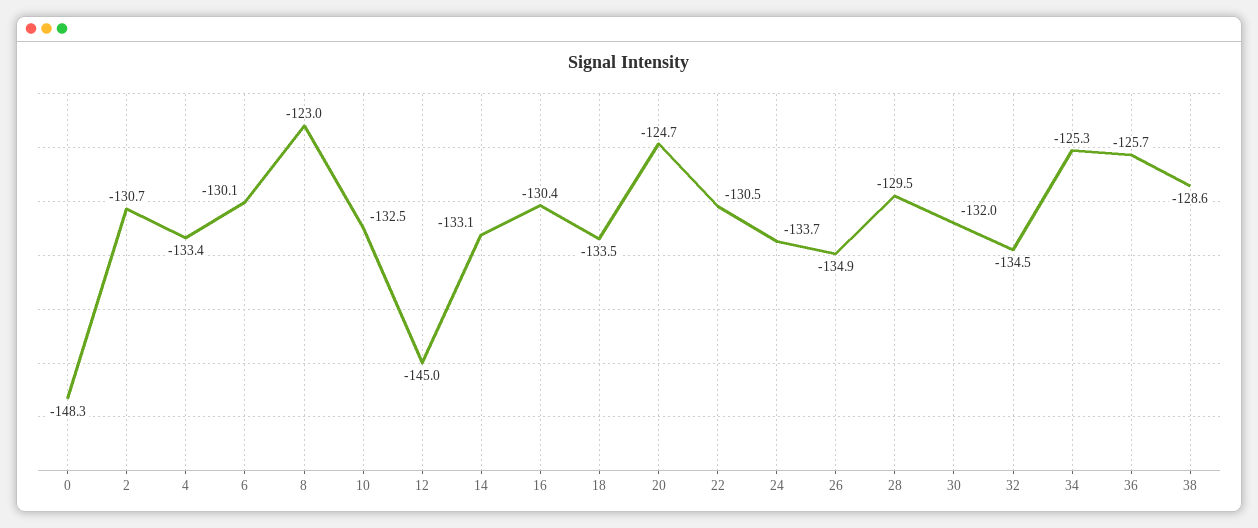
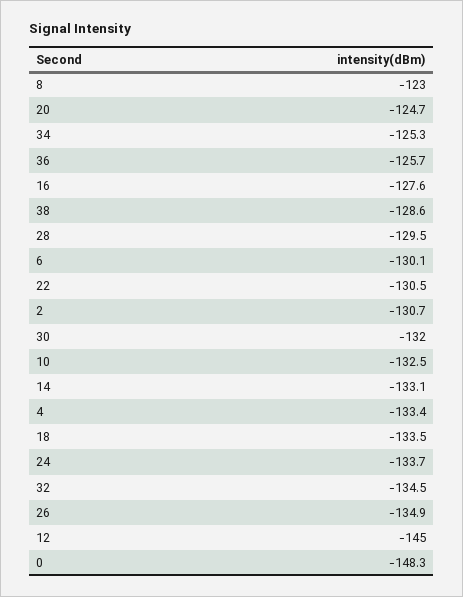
  {
    "0": -148.3,
    "2": -130.7,
    "4": -133.4,
    "6": -130.1,
    "8": -123,
    "10": -132.5,
    "12": -145,
    "14": -133.1,
-   "16": -130.4,
+   "16": -127.6,
    "18": -133.5,
    "20": -124.7,
    "22": -130.5,
    "24": -133.7,
    "26": -134.9,
    "28": -129.5,
    "30": -132,
    "32": -134.5,
    "34": -125.3,
    "36": -125.7,
    "38": -128.6
  }

